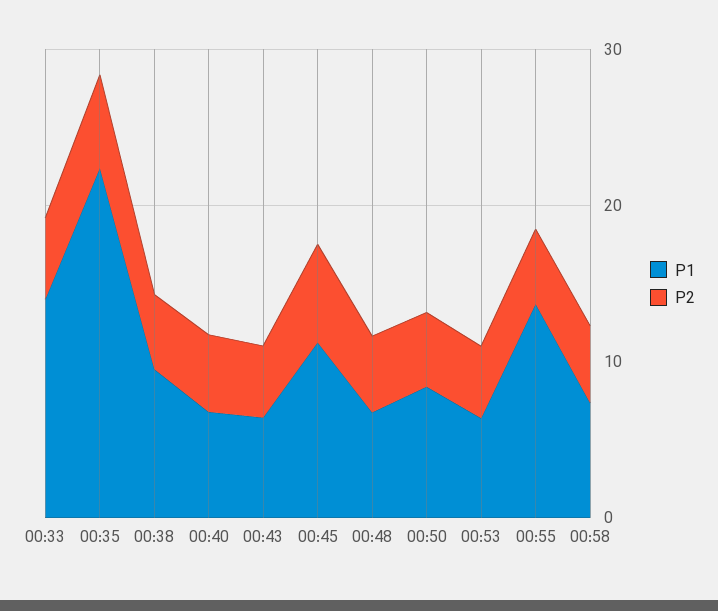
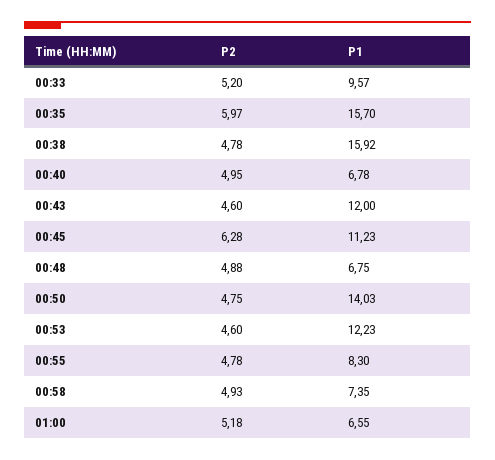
  {
    "P1": {
-     "00:33": 14,
+     "00:33": 9.57,
-     "00:35": 22,
+     "00:35": 15.7,
-     "00:38": 10,
+     "00:38": 15.92,
      "00:40": 6.78,
-     "00:43": 6,
+     "00:43": 12,
      "00:45": 11.23,
      "00:48": 6.75,
-     "00:50": 8,
+     "00:50": 14.03,
-     "00:53": 6,
+     "00:53": 12.23,
-     "00:55": 14,
+     "00:55": 8.3,
-     "00:58": 7.35
+     "00:58": 7.35,
+     "01:00": 6.55
    },
    "P2": {
      "00:33": 5.2,
      "00:35": 5.97,
      "00:38": 4.78,
      "00:40": 4.95,
      "00:43": 4.6,
      "00:45": 6.28,
      "00:48": 4.88,
      "00:50": 4.75,
      "00:53": 4.6,
      "00:55": 4.78,
-     "00:58": 4.93
+     "00:58": 4.93,
+     "01:00": 5.18
    }
  }

